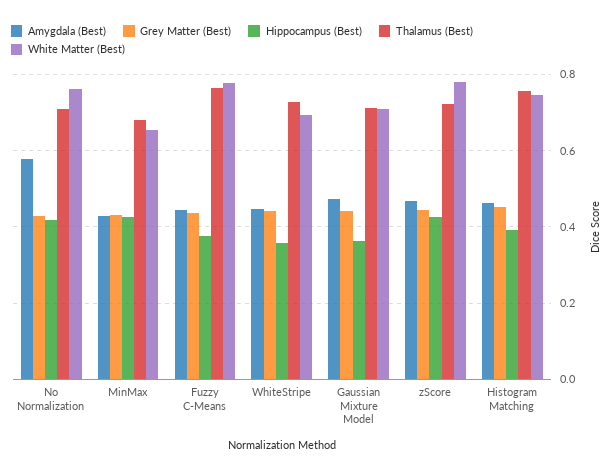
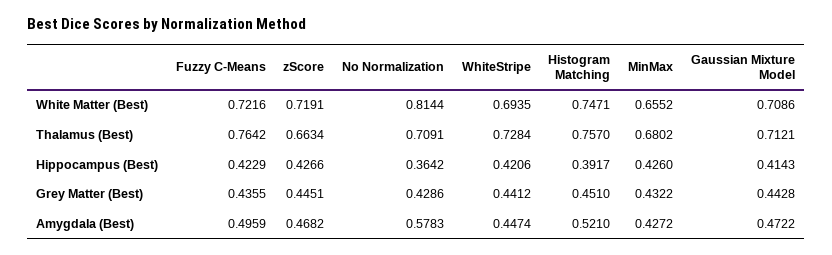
  {
    "Amygdala (Best)": {
      "No Normalization": 0.5783,
      "MinMax": 0.4272,
-     "Fuzzy C-Means": 0.44,
+     "Fuzzy C-Means": 0.4959,
      "WhiteStripe": 0.4474,
      "Gaussian Mixture Model": 0.4722,
      "zScore": 0.4682,
-     "Histogram Matching": 0.46
+     "Histogram Matching": 0.521
    },
    "Grey Matter (Best)": {
      "No Normalization": 0.4286,
      "MinMax": 0.4322,
      "Fuzzy C-Means": 0.4355,
      "WhiteStripe": 0.4412,
      "Gaussian Mixture Model": 0.4428,
      "zScore": 0.4451,
      "Histogram Matching": 0.451
    },
    "Hippocampus (Best)": {
-     "No Normalization": 0.42,
+     "No Normalization": 0.3642,
      "MinMax": 0.426,
-     "Fuzzy C-Means": 0.38,
+     "Fuzzy C-Means": 0.4229,
-     "WhiteStripe": 0.36,
+     "WhiteStripe": 0.4206,
-     "Gaussian Mixture Model": 0.36,
+     "Gaussian Mixture Model": 0.4143,
      "zScore": 0.4266,
      "Histogram Matching": 0.3917
    },
    "Thalamus (Best)": {
      "No Normalization": 0.7091,
      "MinMax": 0.6802,
      "Fuzzy C-Means": 0.7642,
      "WhiteStripe": 0.7284,
      "Gaussian Mixture Model": 0.7121,
-     "zScore": 0.72,
+     "zScore": 0.6634,
      "Histogram Matching": 0.757
    },
    "White Matter (Best)": {
-     "No Normalization": 0.76,
+     "No Normalization": 0.8144,
      "MinMax": 0.6552,
-     "Fuzzy C-Means": 0.78,
+     "Fuzzy C-Means": 0.7216,
      "WhiteStripe": 0.6935,
      "Gaussian Mixture Model": 0.7086,
-     "zScore": 0.78,
+     "zScore": 0.7191,
      "Histogram Matching": 0.7471
    }
  }

